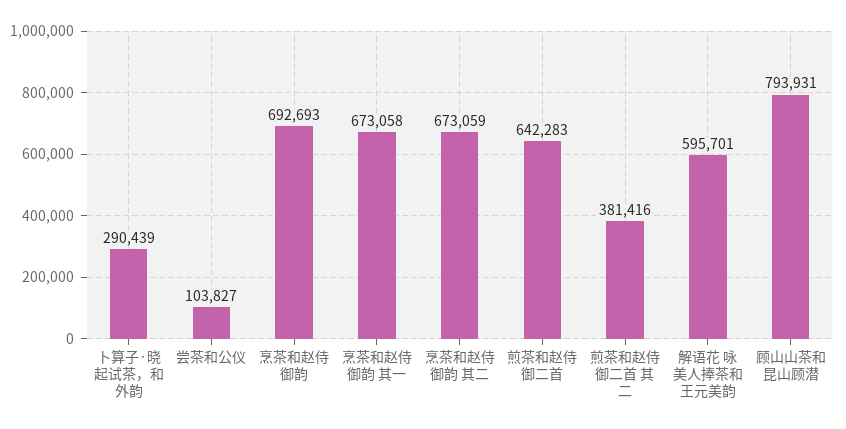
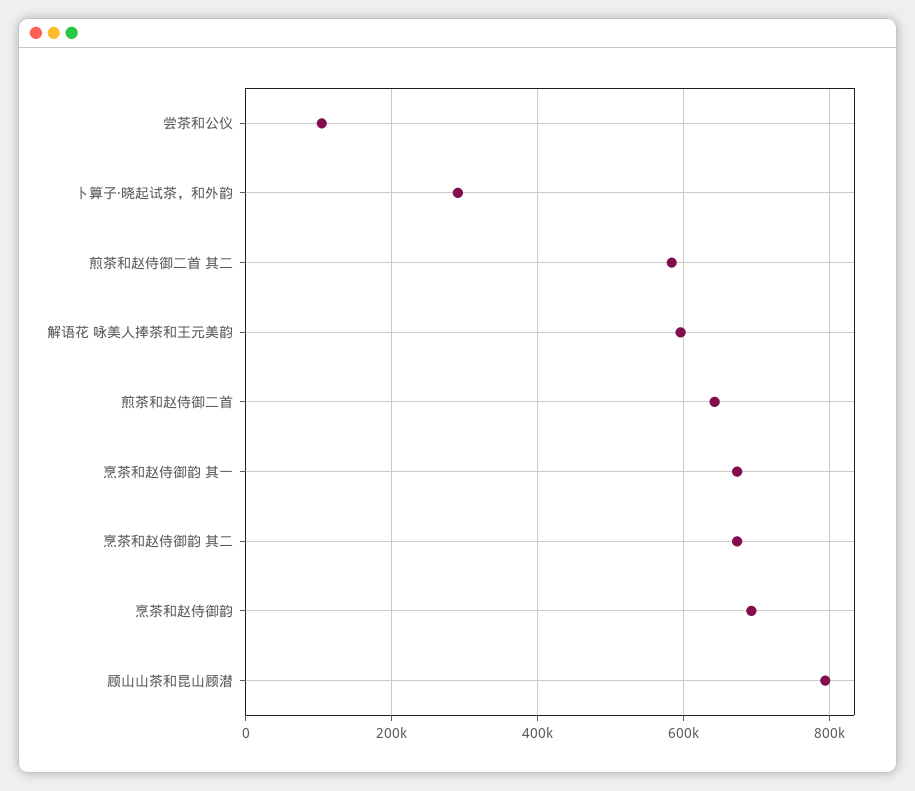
  {
    "卜算子·晓起试茶，和外韵": 290439,
    "尝茶和公仪": 103827,
    "烹茶和赵侍御韵": 692693,
    "烹茶和赵侍御韵 其一": 673058,
    "烹茶和赵侍御韵 其二": 673059,
    "煎茶和赵侍御二首": 642283,
-   "煎茶和赵侍御二首 其二": 381416,
+   "煎茶和赵侍御二首 其二": 580000,
    "解语花 咏美人捧茶和王元美韵": 595701,
    "顾山山茶和昆山顾潜": 793931
  }

